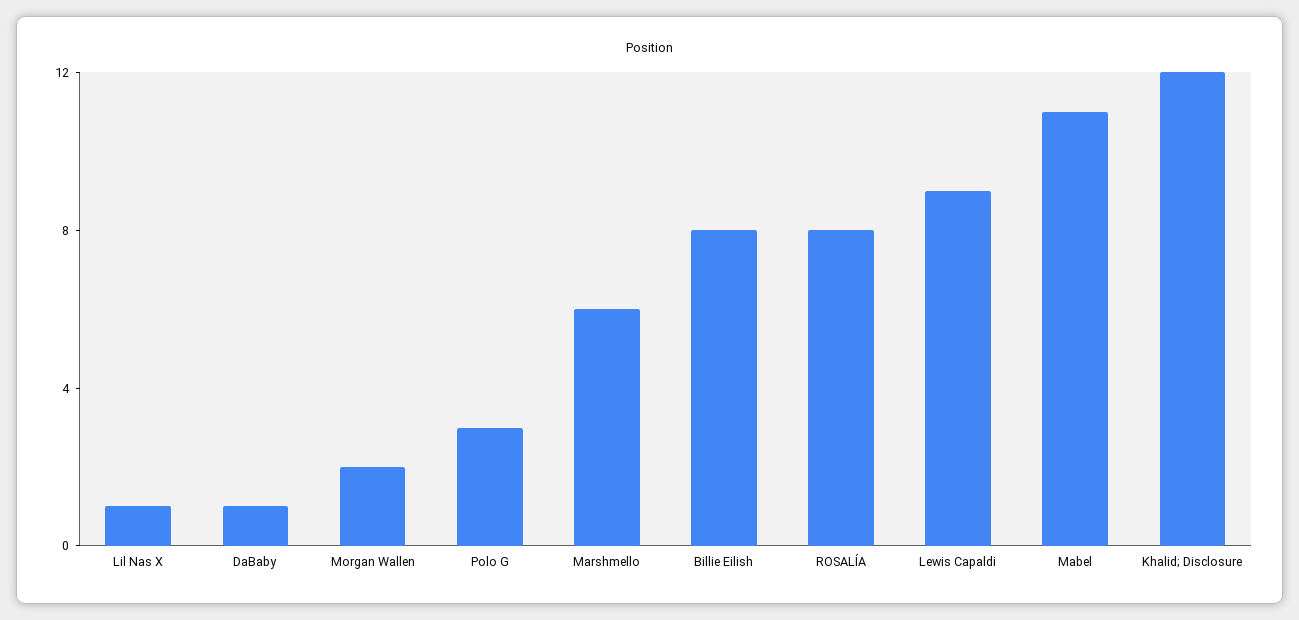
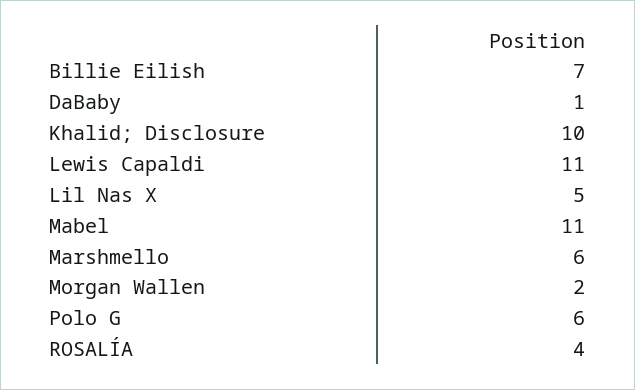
  {
-   "Lil Nas X": 1,
+   "Lil Nas X": 5,
    "DaBaby": 1,
    "Morgan Wallen": 2,
-   "Polo G": 3,
+   "Polo G": 6,
    "Marshmello": 6,
-   "Billie Eilish": 8,
+   "Billie Eilish": 7,
-   "ROSALÍA": 8,
+   "ROSALÍA": 4,
-   "Lewis Capaldi": 9,
+   "Lewis Capaldi": 11,
    "Mabel": 11,
-   "Khalid; Disclosure": 12
+   "Khalid; Disclosure": 10
  }

